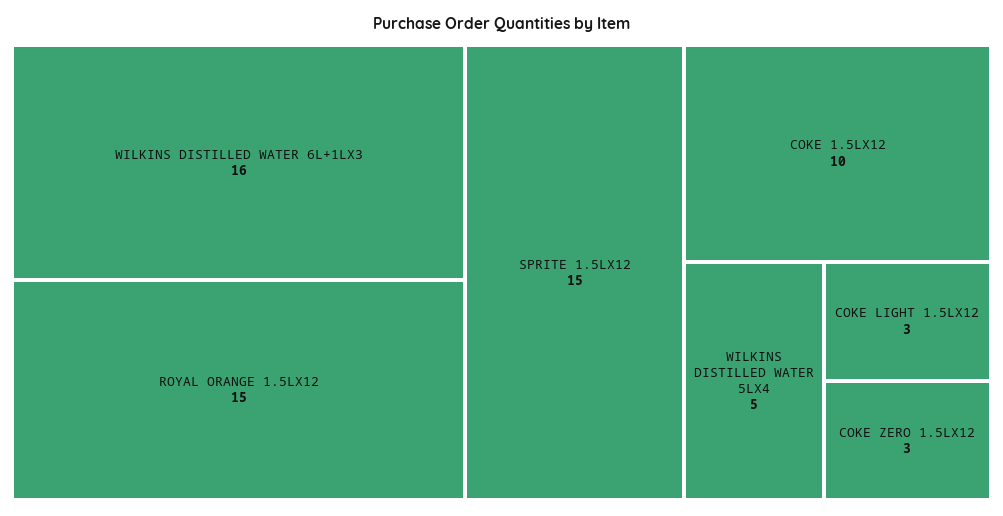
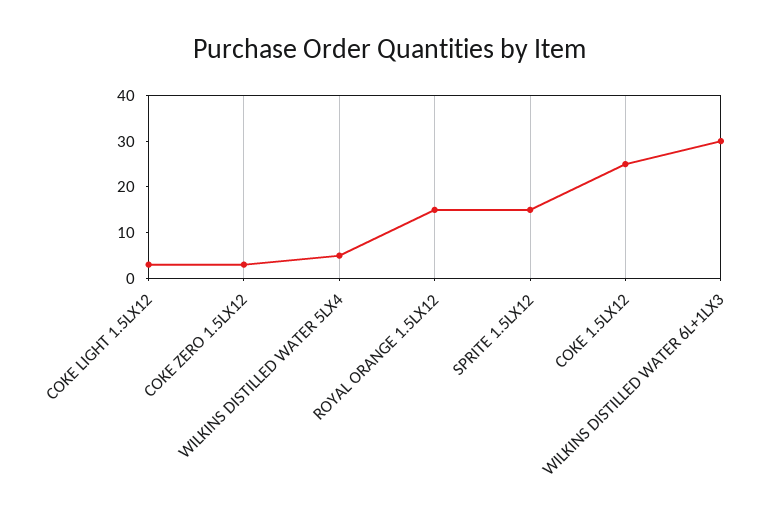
  {
-   "WILKINS DISTILLED WATER 6L+1LX3": 16,
+   "WILKINS DISTILLED WATER 6L+1LX3": 30,
    "ROYAL ORANGE 1.5LX12": 15,
    "SPRITE 1.5LX12": 15,
-   "COKE 1.5LX12": 10,
+   "COKE 1.5LX12": 25,
    "WILKINS DISTILLED WATER 5LX4": 5,
    "COKE LIGHT 1.5LX12": 3,
    "COKE ZERO 1.5LX12": 3
  }

